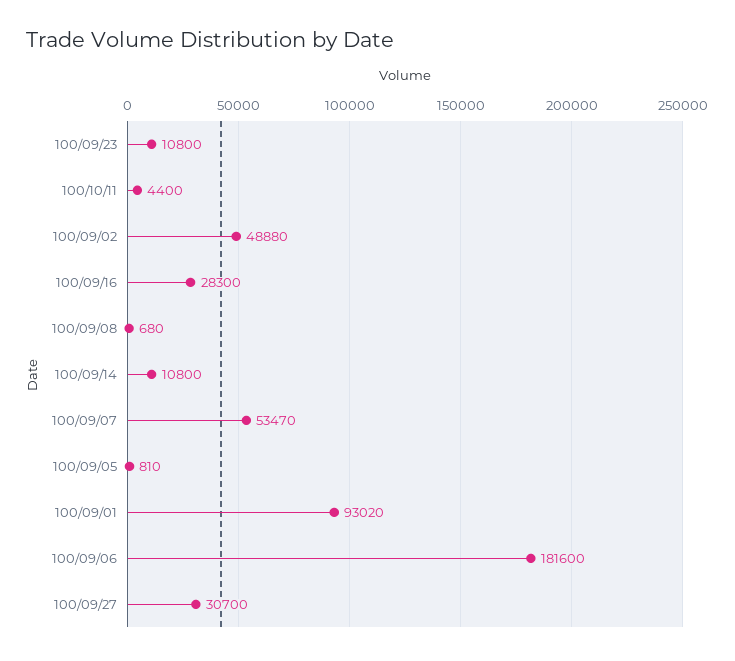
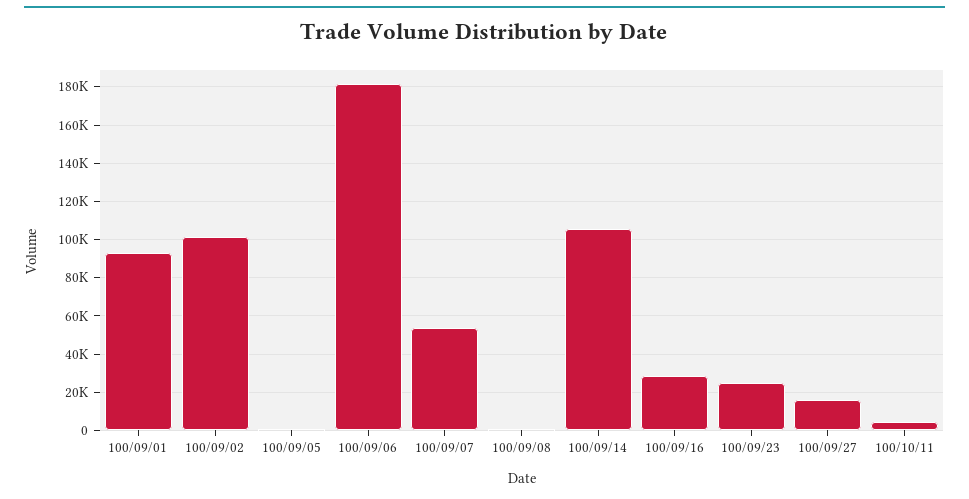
  {
-   "100/09/23": 10800,
+   "100/09/23": 25000,
    "100/10/11": 4400,
-   "100/09/02": 48880,
+   "100/09/02": 100000,
    "100/09/16": 28300,
    "100/09/08": 680,
-   "100/09/14": 10800,
+   "100/09/14": 105000,
    "100/09/07": 53470,
    "100/09/05": 810,
    "100/09/01": 93020,
    "100/09/06": 181600,
-   "100/09/27": 30700
+   "100/09/27": 15000
  }

